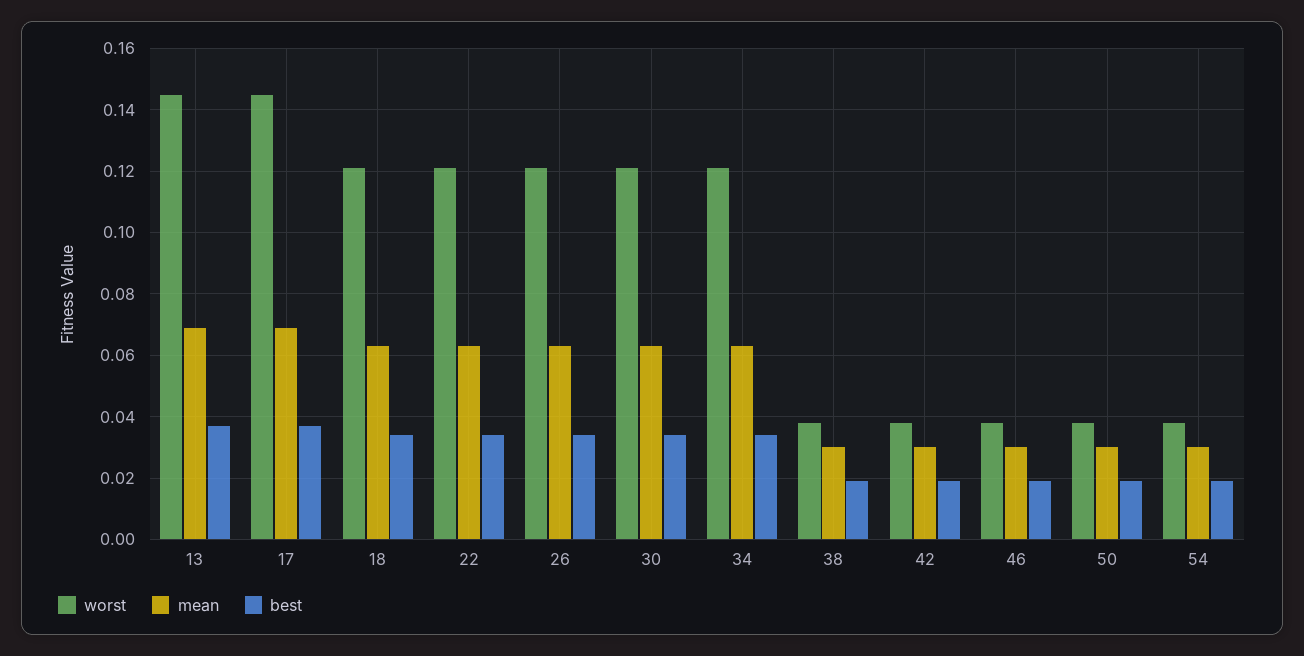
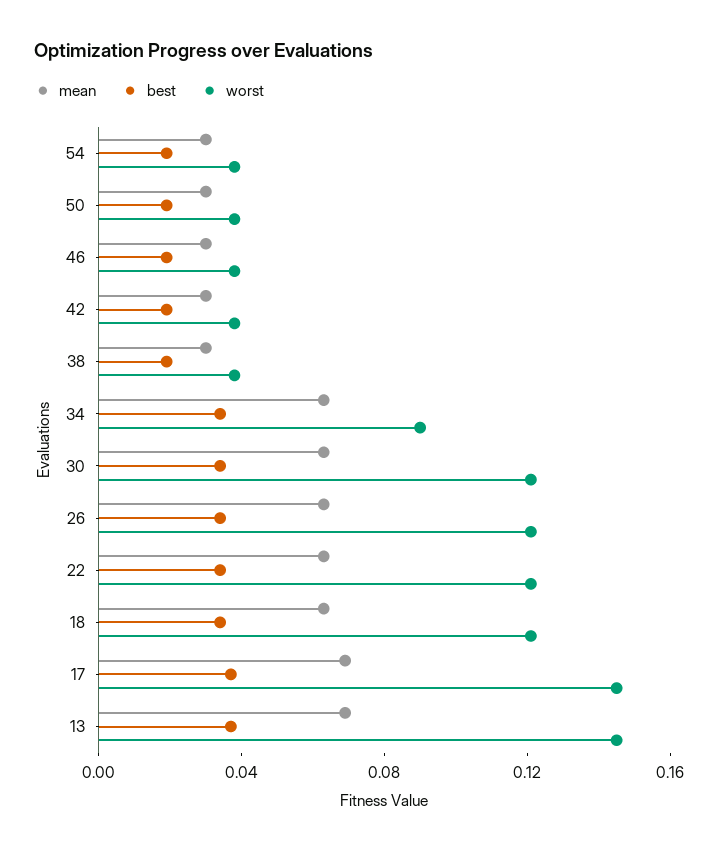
  {
    "worst": {
      "13": 0.145,
      "17": 0.145,
      "18": 0.12,
      "22": 0.12,
      "26": 0.12,
      "30": 0.12,
-     "34": 0.12,
+     "34": 0.09,
      "38": 0.04,
      "42": 0.04,
      "46": 0.04,
      "50": 0.04,
      "54": 0.04
    },
    "mean": {
      "13": 0.07,
      "17": 0.07,
      "18": 0.065,
      "22": 0.065,
      "26": 0.065,
      "30": 0.065,
      "34": 0.065,
      "38": 0.03,
      "42": 0.03,
      "46": 0.03,
      "50": 0.03,
      "54": 0.03
    },
    "best": {
      "13": 0.035,
      "17": 0.035,
      "18": 0.035,
      "22": 0.035,
      "26": 0.035,
      "30": 0.035,
      "34": 0.035,
      "38": 0.02,
      "42": 0.02,
      "46": 0.02,
      "50": 0.02,
      "54": 0.02
    }
  }

